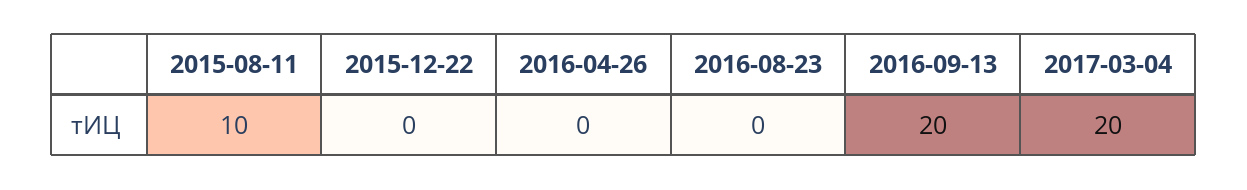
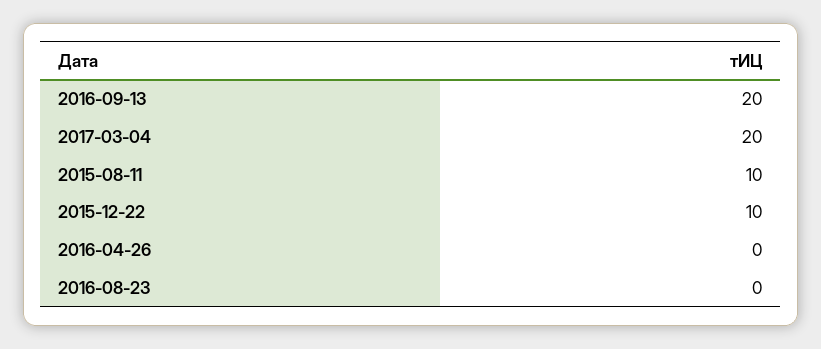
  {
    "2015-08-11": 10,
-   "2015-12-22": 0,
+   "2015-12-22": 10,
    "2016-04-26": 0,
    "2016-08-23": 0,
    "2016-09-13": 20,
    "2017-03-04": 20
  }

